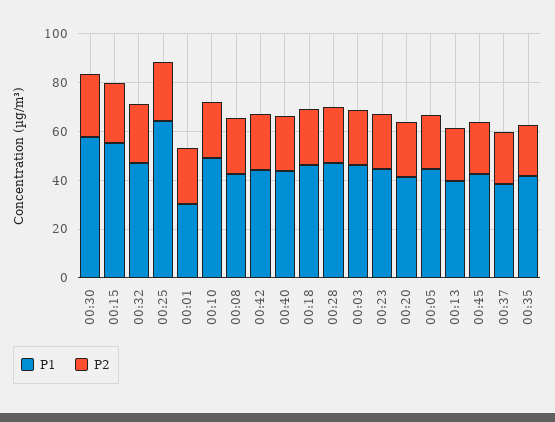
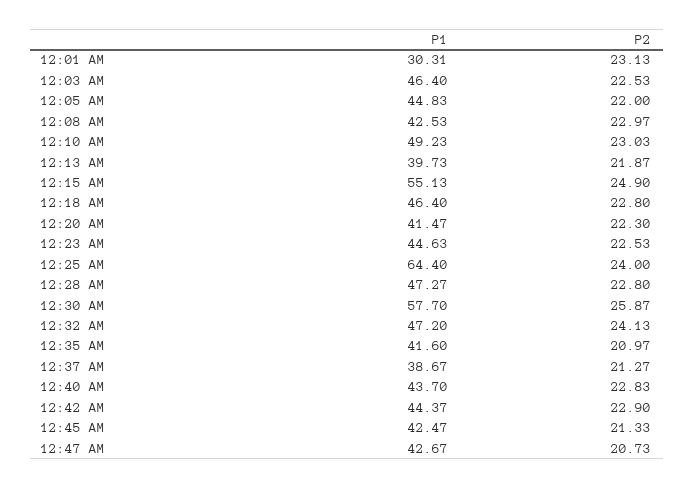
  {
    "P1": {
      "00:30": 57.7,
      "00:15": 55.13,
      "00:32": 47.2,
      "00:25": 64.4,
      "00:01": 30.31,
      "00:10": 49.23,
      "00:08": 42.53,
      "00:42": 44.37,
      "00:40": 43.7,
      "00:18": 46.4,
      "00:28": 47.27,
      "00:03": 46.4,
      "00:23": 44.63,
      "00:20": 41.47,
      "00:05": 44.83,
      "00:13": 39.73,
      "00:45": 42.47,
      "00:37": 38.67,
-     "00:35": 41.6
+     "00:35": 41.6,
+     "12:47 AM": 42.67
    },
    "P2": {
      "00:30": 25.87,
      "00:15": 24.9,
      "00:32": 24.13,
      "00:25": 24,
      "00:01": 23.13,
      "00:10": 23.03,
      "00:08": 22.97,
      "00:42": 22.9,
      "00:40": 22.83,
      "00:18": 22.8,
      "00:28": 22.8,
      "00:03": 22.53,
      "00:23": 22.53,
      "00:20": 22.3,
      "00:05": 22,
      "00:13": 21.87,
      "00:45": 21.33,
      "00:37": 21.27,
-     "00:35": 20.97
+     "00:35": 20.97,
+     "12:47 AM": 20.73
    }
  }

